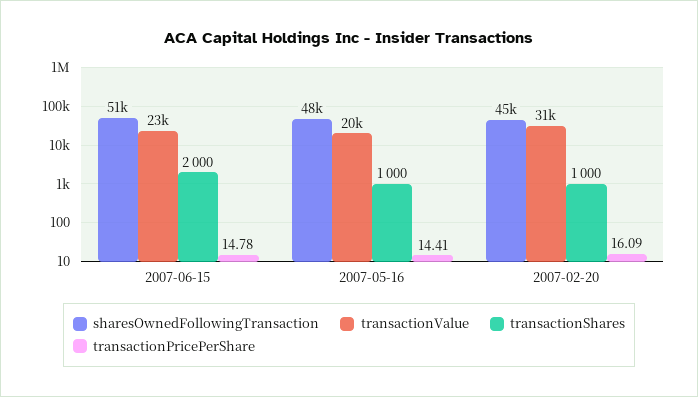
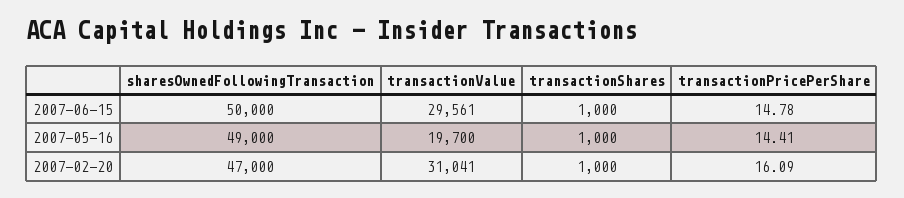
  {
    "sharesOwnedFollowingTransaction": {
-     "2007-06-15": 51000,
+     "2007-06-15": 50000,
-     "2007-05-16": 48000,
+     "2007-05-16": 49000,
-     "2007-02-20": 45000
+     "2007-02-20": 47000
    },
    "transactionValue": {
-     "2007-06-15": 23000,
+     "2007-06-15": 29561,
      "2007-05-16": 19700,
      "2007-02-20": 31041
    },
    "transactionShares": {
-     "2007-06-15": 2000,
+     "2007-06-15": 1000,
      "2007-05-16": 1000,
      "2007-02-20": 1000
    },
    "transactionPricePerShare": {
      "2007-06-15": 14.78,
      "2007-05-16": 14.41,
      "2007-02-20": 16.09
    }
  }

